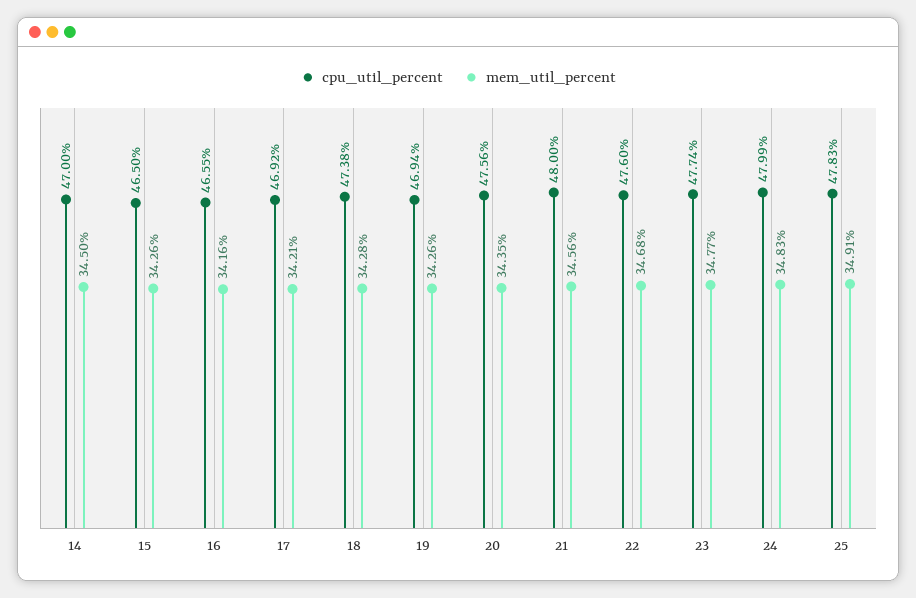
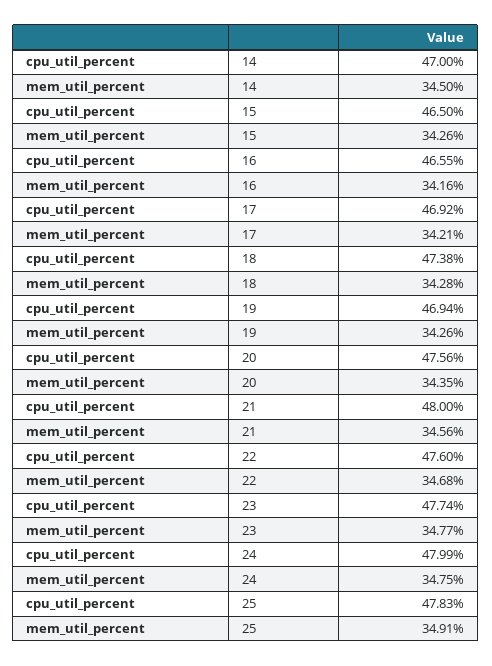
  {
    "cpu_util_percent": {
      "14": 47,
      "15": 46.5,
      "16": 46.55,
      "17": 46.92,
      "18": 47.38,
      "19": 46.94,
      "20": 47.56,
      "21": 48,
      "22": 47.6,
      "23": 47.74,
      "24": 47.99,
      "25": 47.83
    },
    "mem_util_percent": {
      "14": 34.5,
      "15": 34.26,
      "16": 34.16,
      "17": 34.21,
      "18": 34.28,
      "19": 34.26,
      "20": 34.35,
      "21": 34.56,
      "22": 34.68,
      "23": 34.77,
-     "24": 34.83,
+     "24": 34.75,
      "25": 34.91
    }
  }

